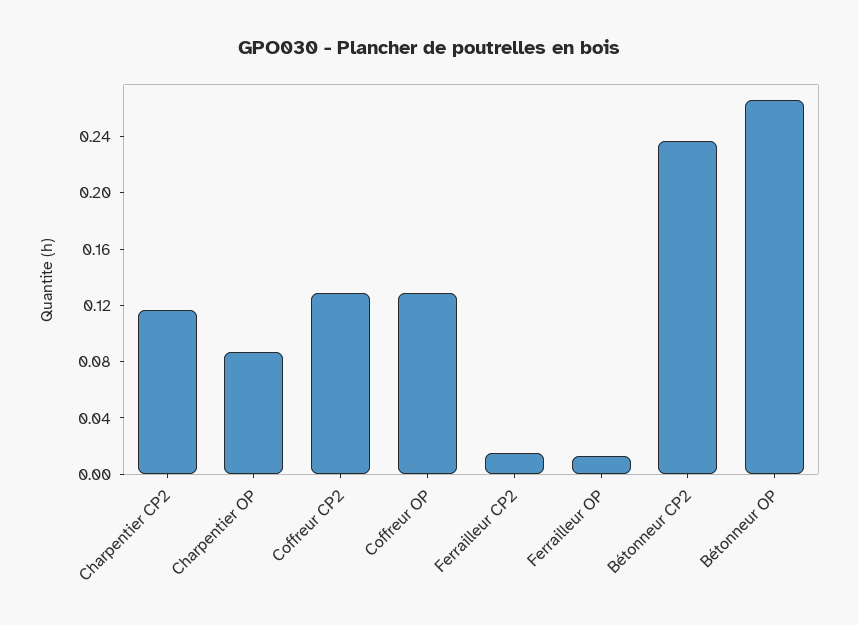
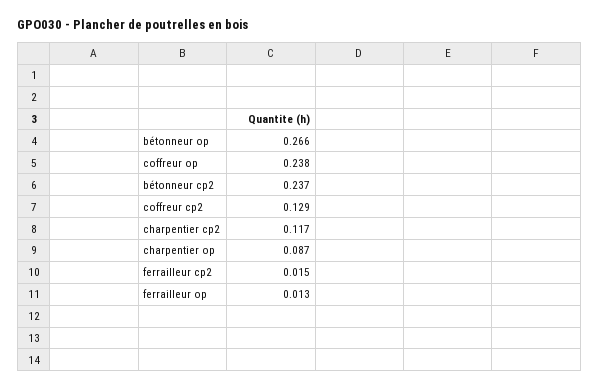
  {
    "Charpentier CP2": 0.117,
    "Charpentier OP": 0.087,
    "Coffreur CP2": 0.129,
-   "Coffreur OP": 0.13,
+   "Coffreur OP": 0.238,
    "Ferrailleur CP2": 0.015,
    "Ferrailleur OP": 0.013,
    "Bétonneur CP2": 0.237,
    "Bétonneur OP": 0.266
  }

